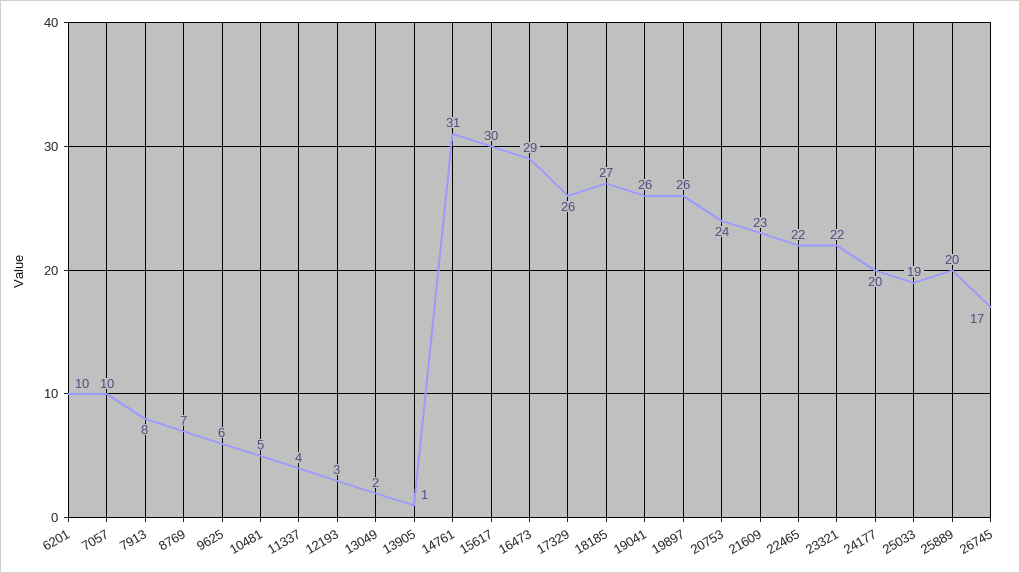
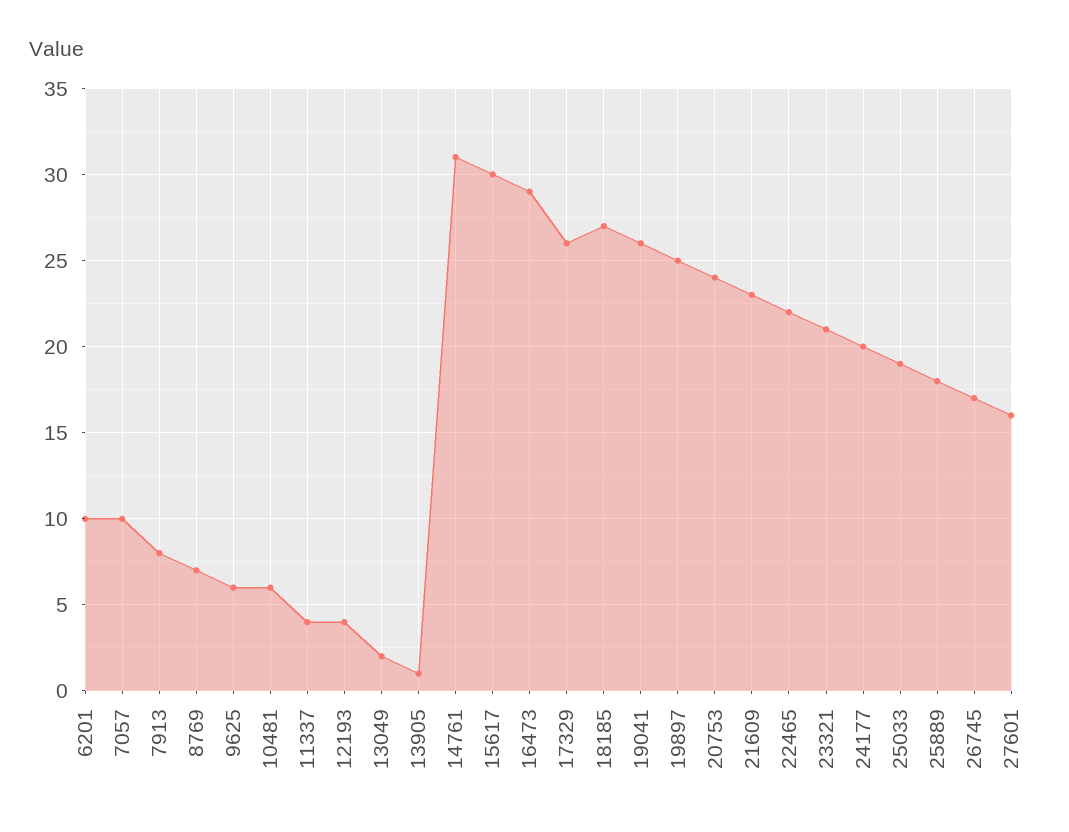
  {
    "6201": 10,
    "7057": 10,
    "7913": 8,
    "8769": 7,
    "9625": 6,
-   "10481": 5,
+   "10481": 6,
    "11337": 4,
-   "12193": 3,
+   "12193": 4,
    "13049": 2,
    "13905": 1,
    "14761": 31,
    "15617": 30,
    "16473": 29,
    "17329": 26,
    "18185": 27,
    "19041": 26,
-   "19897": 26,
+   "19897": 25,
    "20753": 24,
    "21609": 23,
    "22465": 22,
-   "23321": 22,
+   "23321": 21,
    "24177": 20,
    "25033": 19,
-   "25889": 20,
+   "25889": 18,
-   "26745": 17
+   "26745": 17,
+   "27601": 16
  }

